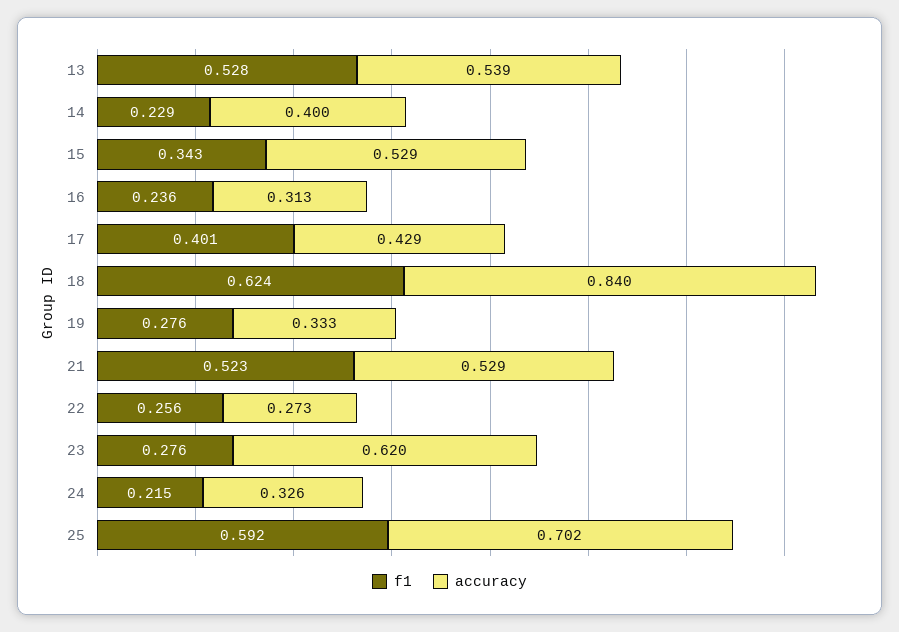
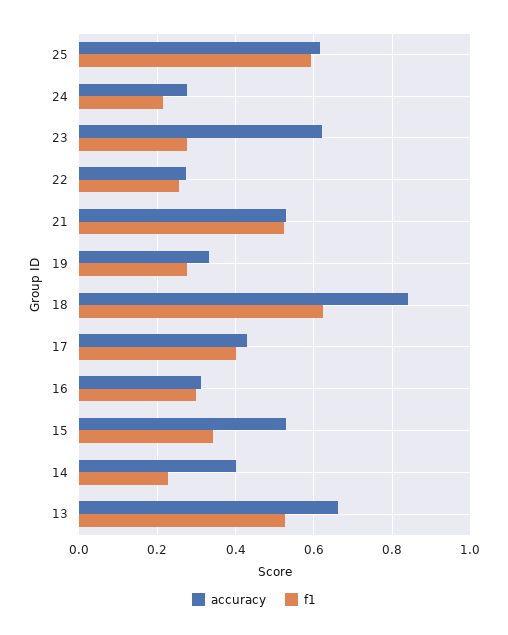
  {
    "f1": {
      "13": 0.528,
      "14": 0.229,
      "15": 0.343,
-     "16": 0.236,
+     "16": 0.3,
      "17": 0.401,
      "18": 0.624,
      "19": 0.276,
      "21": 0.523,
      "22": 0.256,
      "23": 0.276,
      "24": 0.215,
      "25": 0.592
    },
    "accuracy": {
-     "13": 0.539,
+     "13": 0.66,
      "14": 0.4,
      "15": 0.529,
      "16": 0.313,
      "17": 0.429,
      "18": 0.84,
      "19": 0.333,
      "21": 0.529,
      "22": 0.273,
      "23": 0.62,
-     "24": 0.326,
+     "24": 0.28,
-     "25": 0.702
+     "25": 0.62
    }
  }

